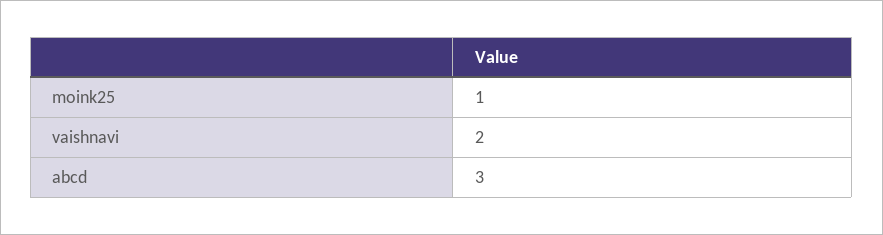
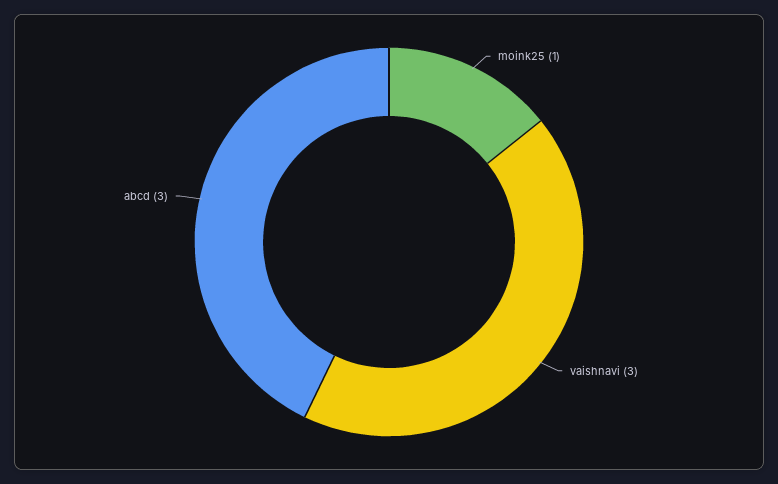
  {
    "moink25": 1,
-   "vaishnavi": 2,
+   "vaishnavi": 3,
    "abcd": 3
  }

